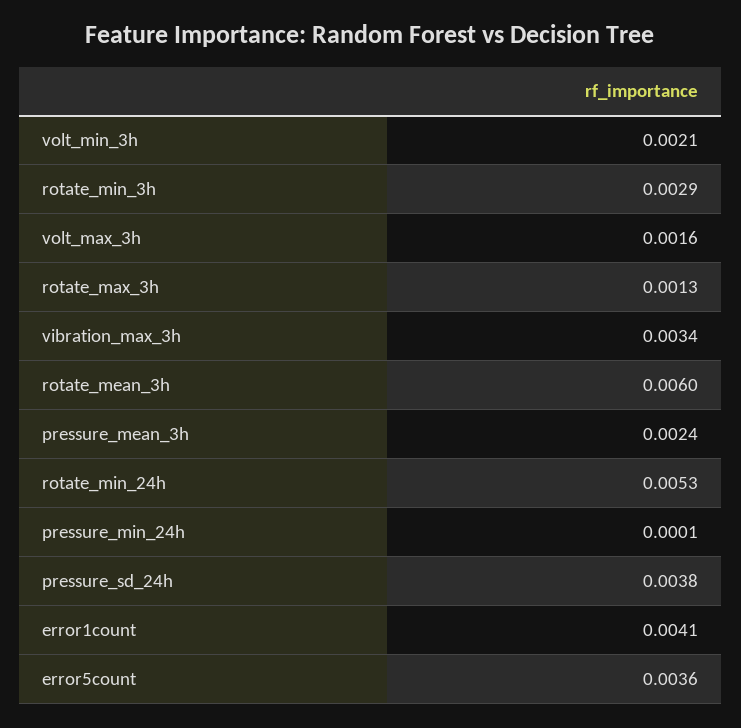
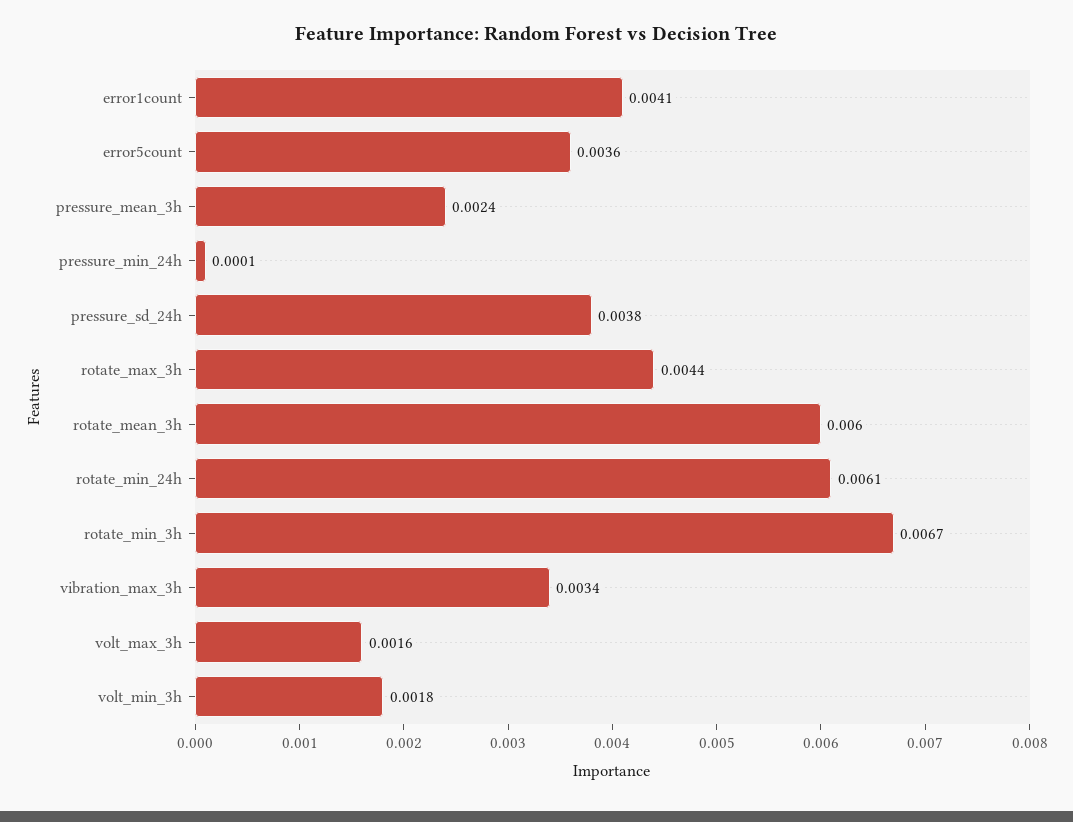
  {
-   "volt_min_3h": 0.0021,
+   "volt_min_3h": 0.0018,
-   "rotate_min_3h": 0.0029,
+   "rotate_min_3h": 0.0067,
    "volt_max_3h": 0.0016,
-   "rotate_max_3h": 0.0013,
+   "rotate_max_3h": 0.0044,
    "vibration_max_3h": 0.0034,
    "rotate_mean_3h": 0.006,
    "pressure_mean_3h": 0.0024,
-   "rotate_min_24h": 0.0053,
+   "rotate_min_24h": 0.0061,
    "pressure_min_24h": 0.0001,
    "pressure_sd_24h": 0.0038,
    "error1count": 0.0041,
    "error5count": 0.0036
  }

